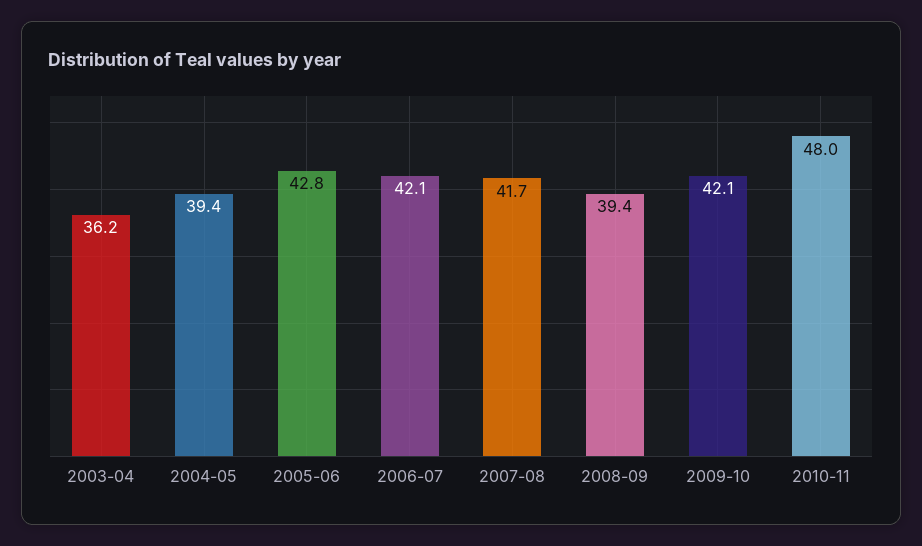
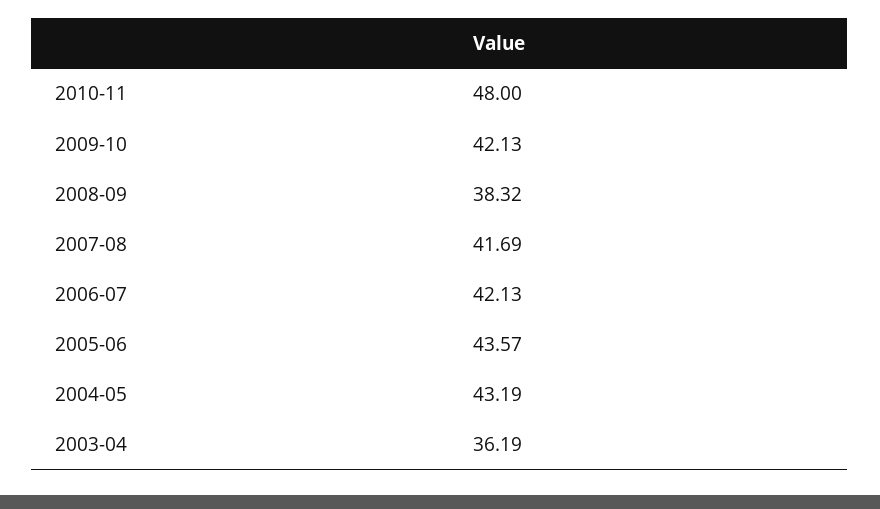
  {
    "2003-04": 36.19,
-   "2004-05": 39.4,
+   "2004-05": 43.19,
-   "2005-06": 42.8,
+   "2005-06": 43.57,
    "2006-07": 42.13,
    "2007-08": 41.69,
-   "2008-09": 39.4,
+   "2008-09": 38.32,
    "2009-10": 42.13,
    "2010-11": 48
  }

